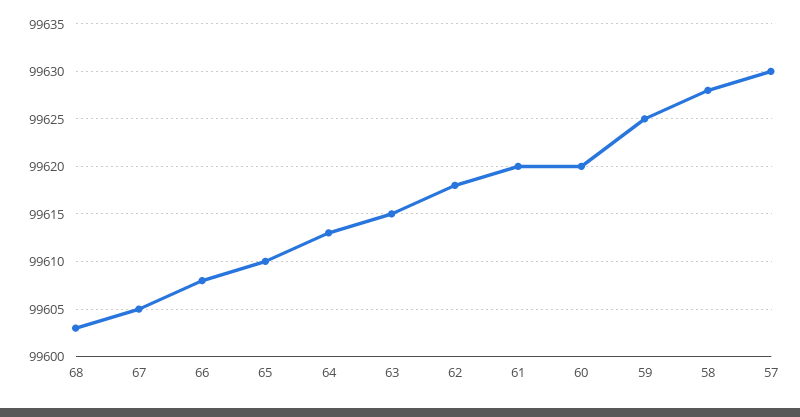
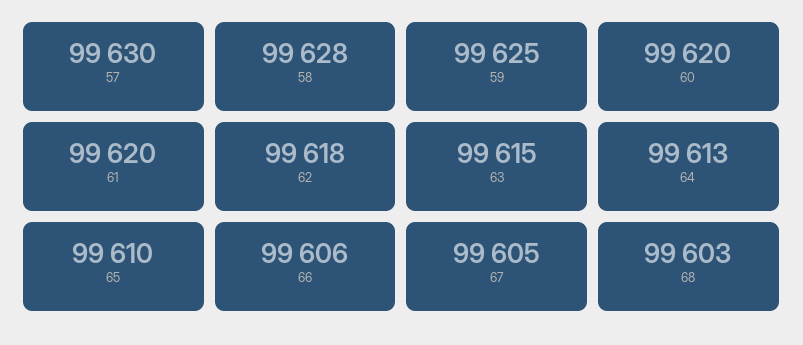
  {
    "68": 99603,
    "67": 99605,
-   "66": 99608,
+   "66": 99606,
    "65": 99610,
    "64": 99613,
    "63": 99615,
    "62": 99618,
    "61": 99620,
    "60": 99620,
    "59": 99625,
    "58": 99628,
    "57": 99630
  }

